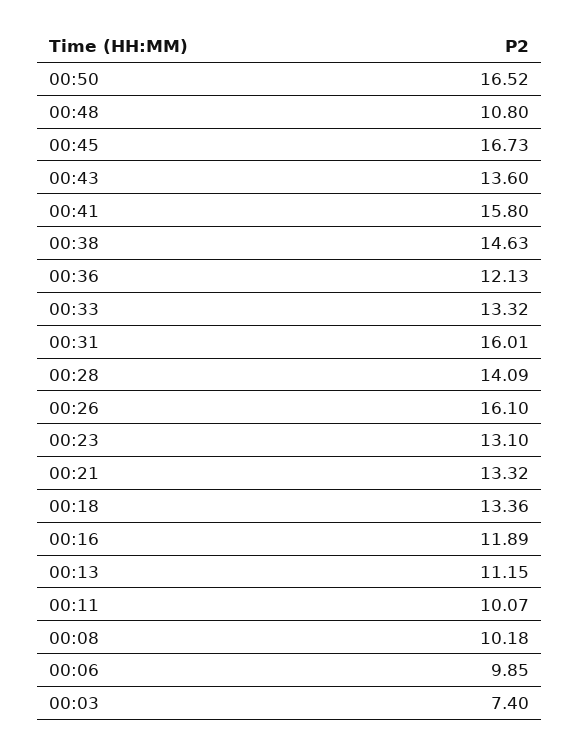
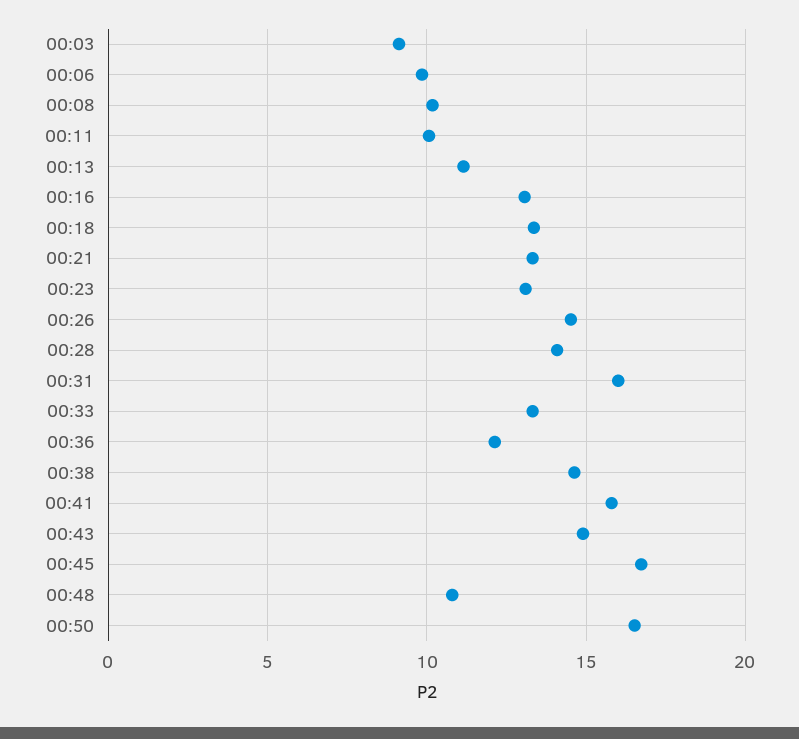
  {
    "00:50": 16.52,
    "00:48": 10.8,
    "00:45": 16.73,
-   "00:43": 13.6,
+   "00:43": 15,
    "00:41": 15.8,
    "00:38": 14.63,
    "00:36": 12.13,
    "00:33": 13.32,
    "00:31": 16.01,
    "00:28": 14.09,
-   "00:26": 16.1,
+   "00:26": 14.5,
    "00:23": 13.1,
    "00:21": 13.32,
    "00:18": 13.36,
-   "00:16": 11.89,
+   "00:16": 13,
    "00:13": 11.15,
    "00:11": 10.07,
    "00:08": 10.18,
    "00:06": 9.85,
-   "00:03": 7.4
+   "00:03": 9
  }

